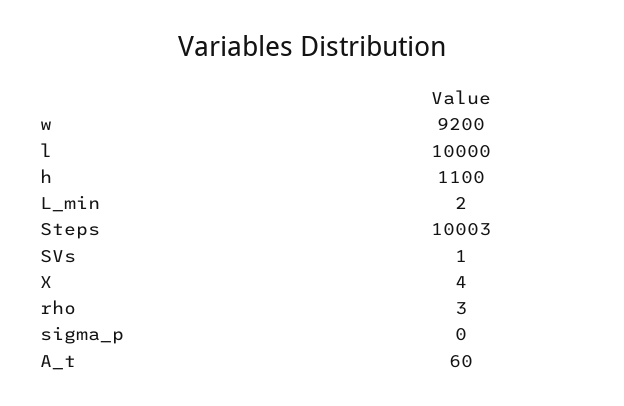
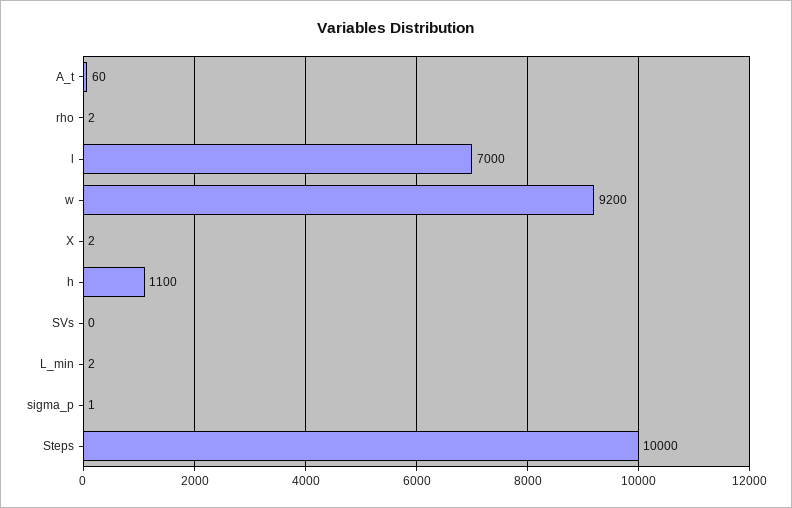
  {
    "w": 9200,
-   "l": 10000,
+   "l": 7000,
    "h": 1100,
    "L_min": 2,
-   "Steps": 10003,
+   "Steps": 10000,
-   "SVs": 1,
+   "SVs": 0,
-   "X": 4,
+   "X": 2,
-   "rho": 3,
+   "rho": 2,
-   "sigma_p": 0,
+   "sigma_p": 1,
    "A_t": 60
  }

